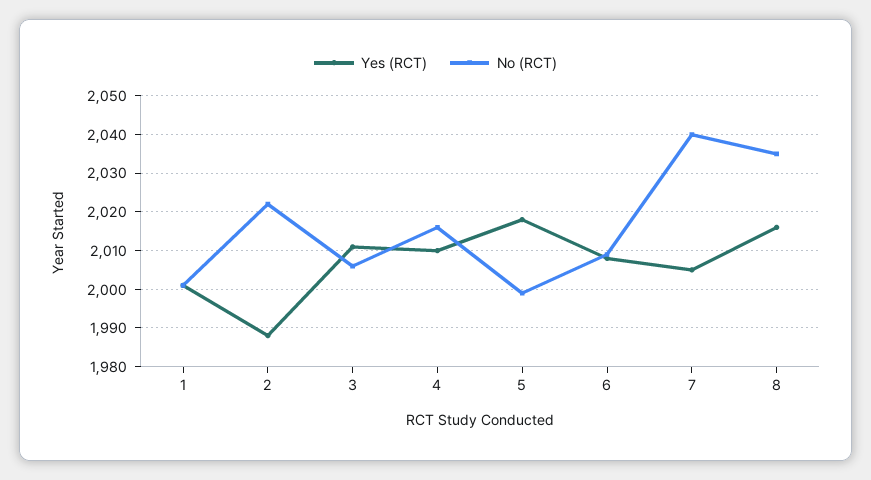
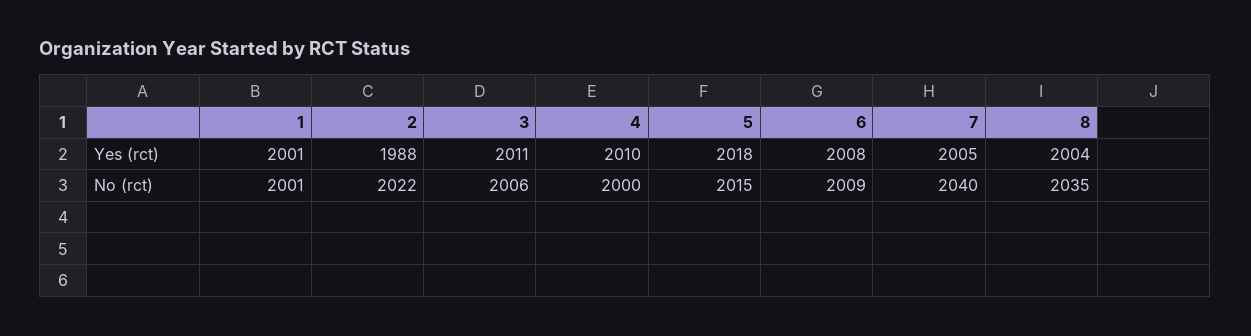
  {
    "Yes (RCT)": {
      "1": 2001,
      "2": 1988,
      "3": 2011,
      "4": 2010,
      "5": 2018,
      "6": 2008,
      "7": 2005,
-     "8": 2015
+     "8": 2004
    },
    "No (RCT)": {
      "1": 2001,
      "2": 2022,
      "3": 2006,
-     "4": 2015,
+     "4": 2000,
-     "5": 2000,
+     "5": 2015,
      "6": 2009,
      "7": 2040,
      "8": 2035
    }
  }

